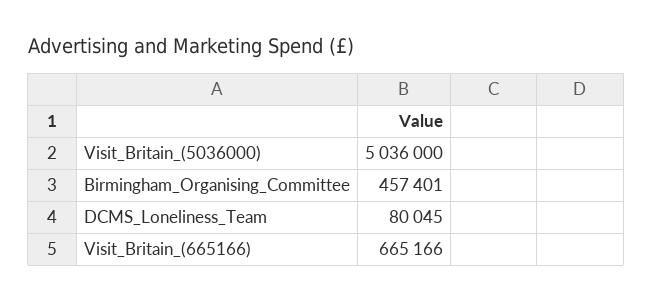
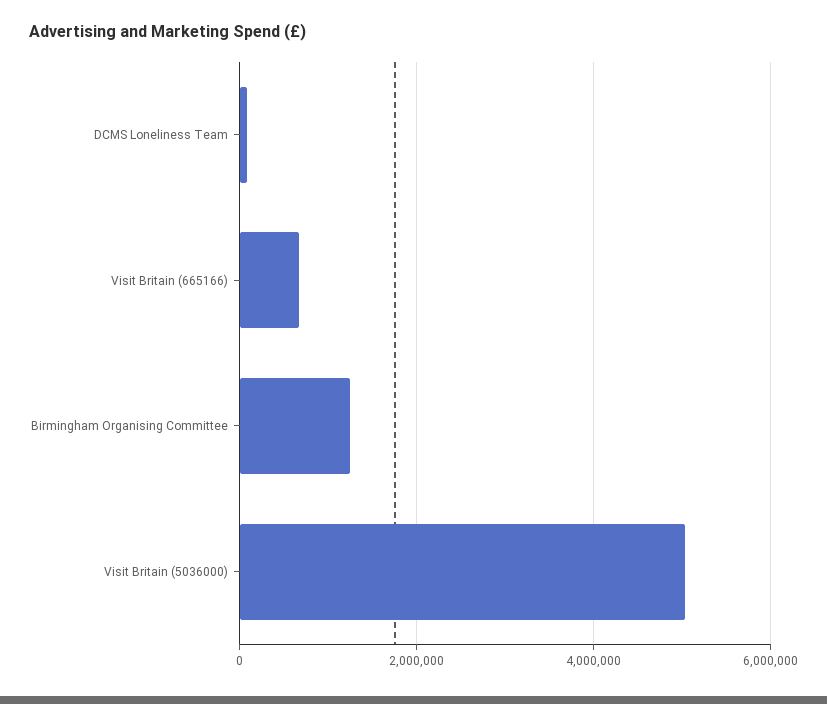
  {
    "Visit_Britain_(5036000)": 5036000,
-   "Birmingham_Organising_Committee": 457401,
+   "Birmingham_Organising_Committee": 1200000,
    "DCMS_Loneliness_Team": 80045,
    "Visit_Britain_(665166)": 665166
  }

